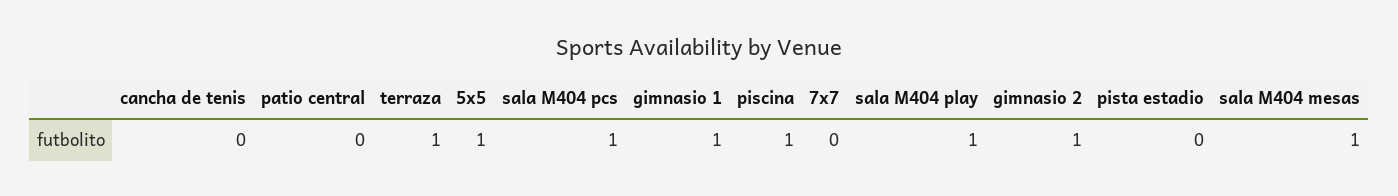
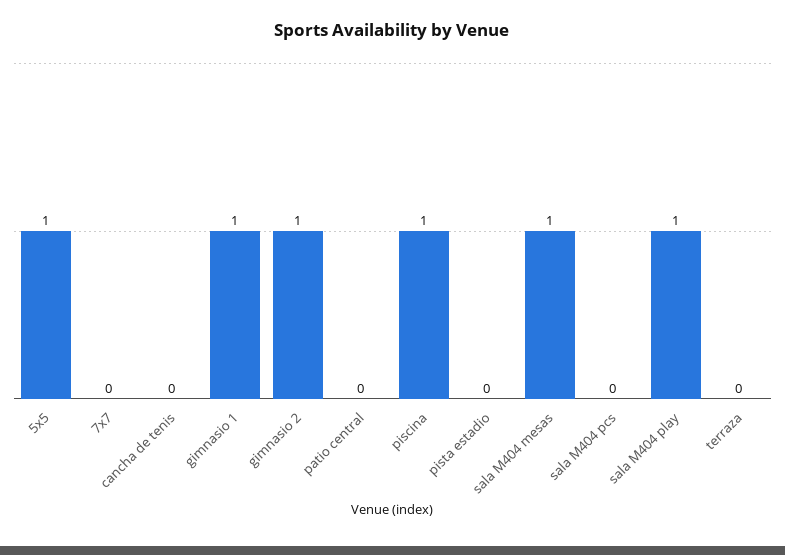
  {
    "cancha de tenis": 0,
    "patio central": 0,
-   "terraza": 1,
+   "terraza": 0,
    "5x5": 1,
-   "sala M404 pcs": 1,
+   "sala M404 pcs": 0,
    "gimnasio 1": 1,
    "piscina": 1,
    "7x7": 0,
    "sala M404 play": 1,
    "gimnasio 2": 1,
    "pista estadio": 0,
    "sala M404 mesas": 1
  }

